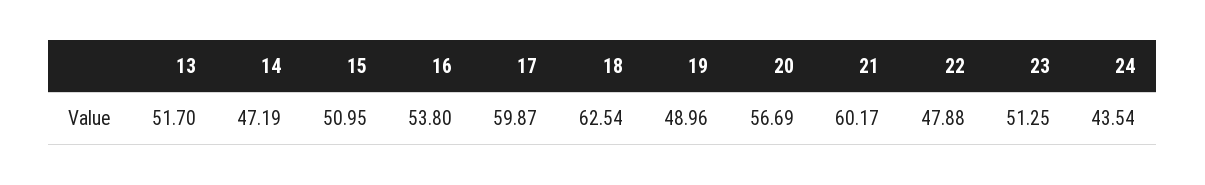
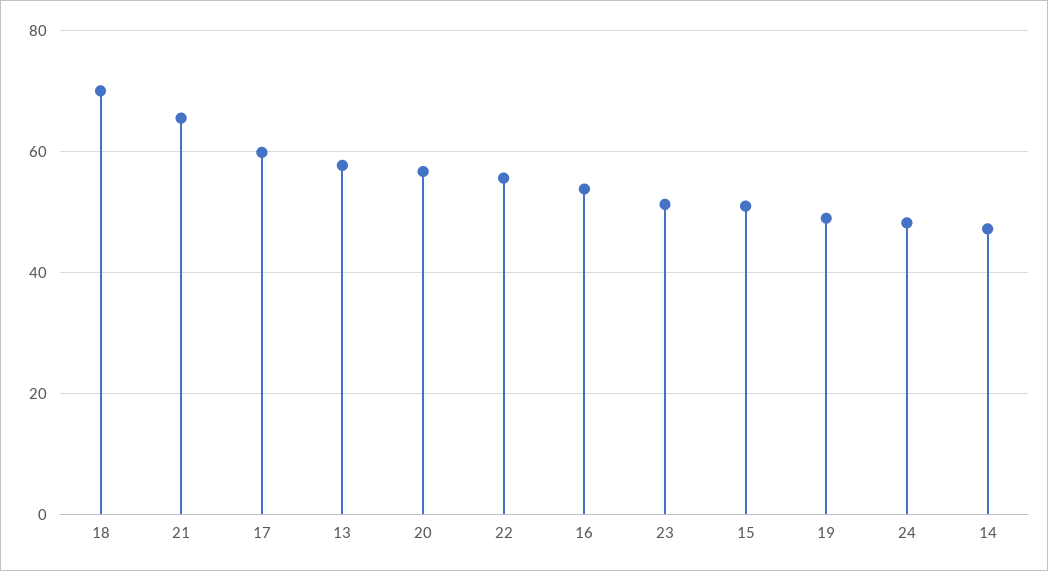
  {
-   "13": 51.7,
+   "13": 58,
    "14": 47.19,
    "15": 50.95,
    "16": 53.8,
    "17": 59.87,
-   "18": 62.54,
+   "18": 70,
    "19": 48.96,
    "20": 56.69,
-   "21": 60.17,
+   "21": 66,
-   "22": 47.88,
+   "22": 56,
    "23": 51.25,
-   "24": 43.54
+   "24": 48
  }

